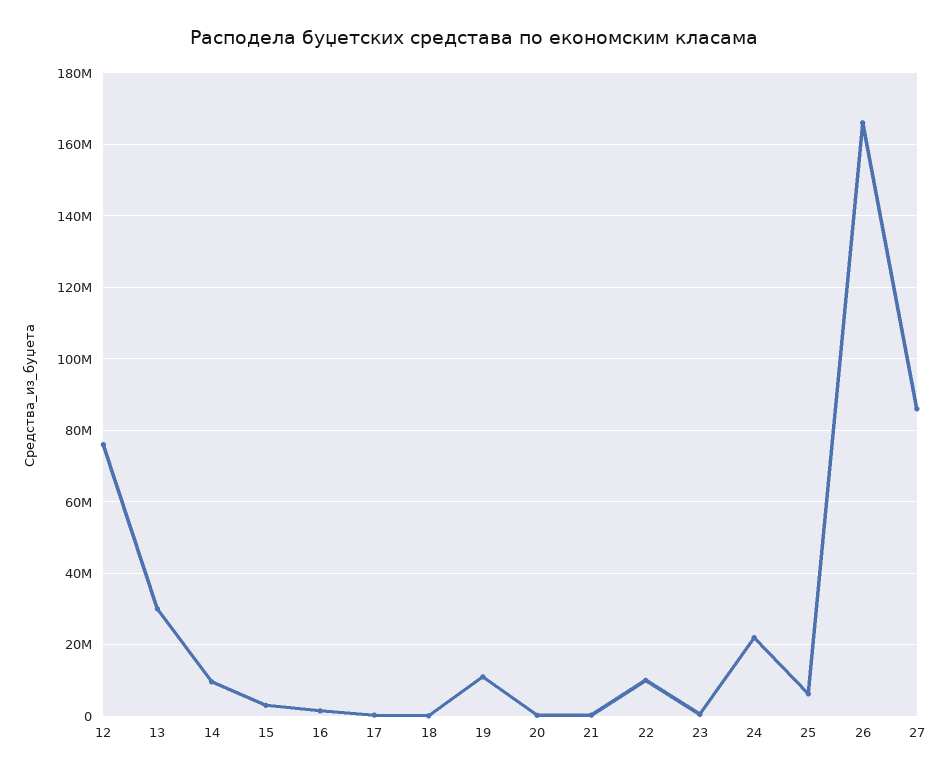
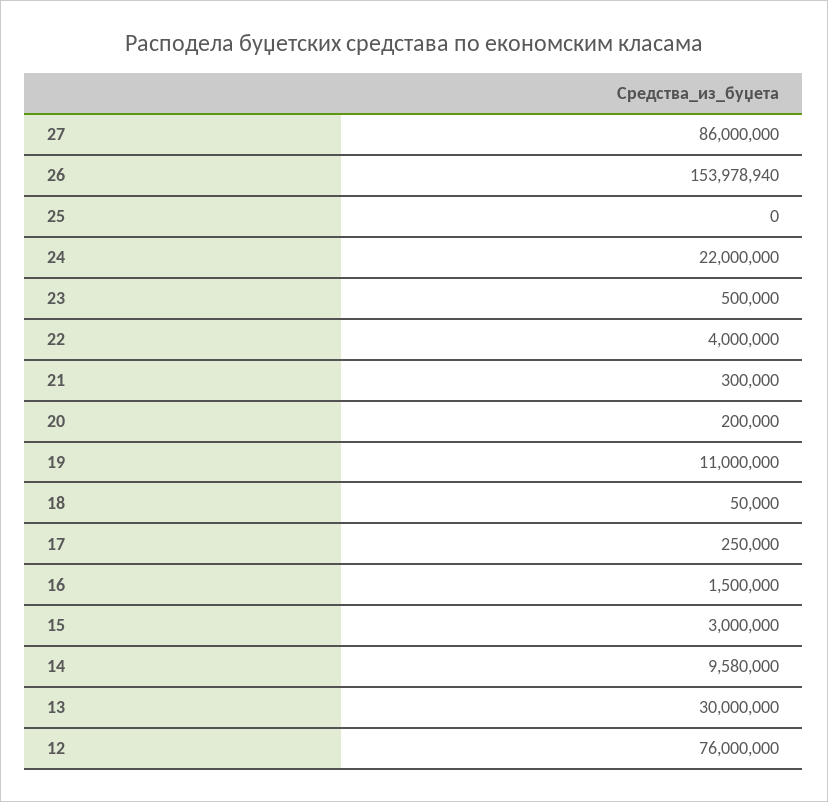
  {
    "12": 76000000,
    "13": 30000000,
    "14": 9580000,
    "15": 3000000,
    "16": 1500000,
    "17": 250000,
    "18": 50000,
    "19": 11000000,
    "20": 200000,
    "21": 300000,
-   "22": 10000000,
+   "22": 4000000,
    "23": 500000,
    "24": 22000000,
-   "25": 6000000,
+   "25": 0,
-   "26": 166000000,
+   "26": 153978940,
    "27": 86000000
  }

